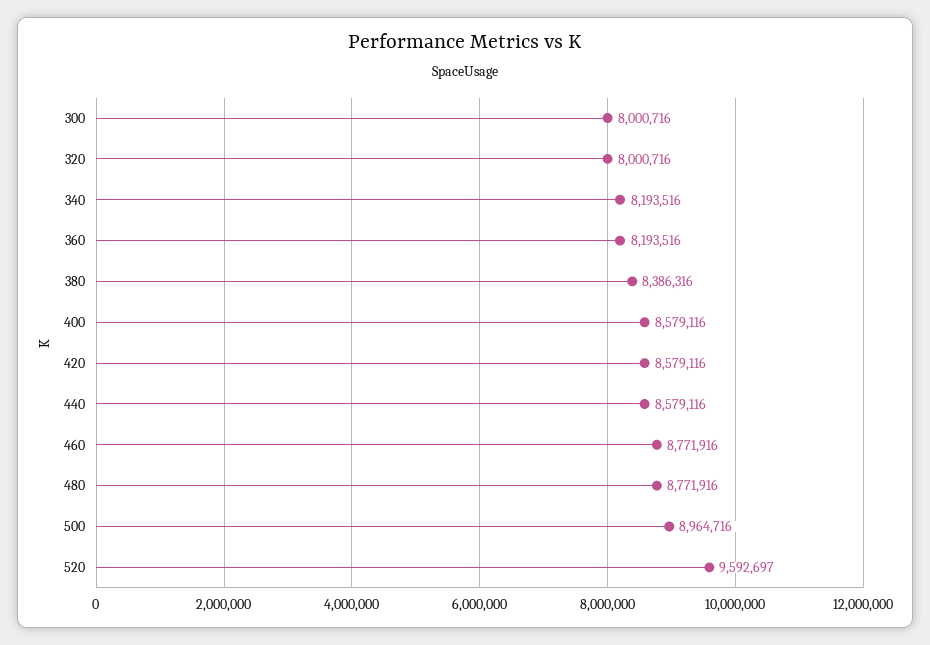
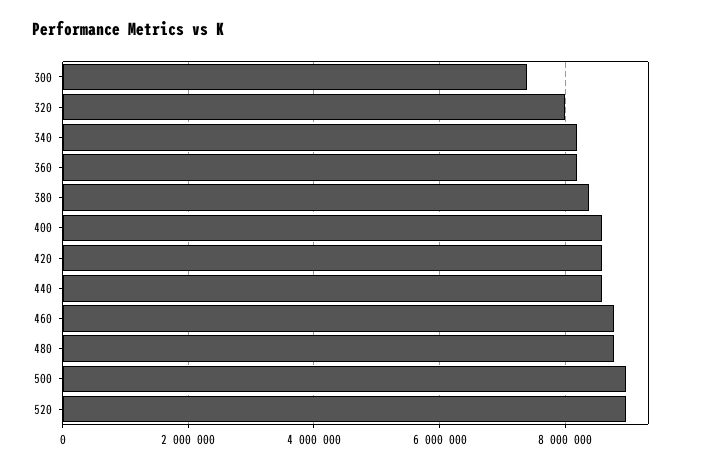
  {
-   "300": 8000716,
+   "300": 7400000,
    "320": 8000716,
    "340": 8193516,
    "360": 8193516,
    "380": 8386316,
    "400": 8579116,
    "420": 8579116,
    "440": 8579116,
    "460": 8771916,
    "480": 8771916,
    "500": 8964716,
-   "520": 9592697
+   "520": 9000000
  }

